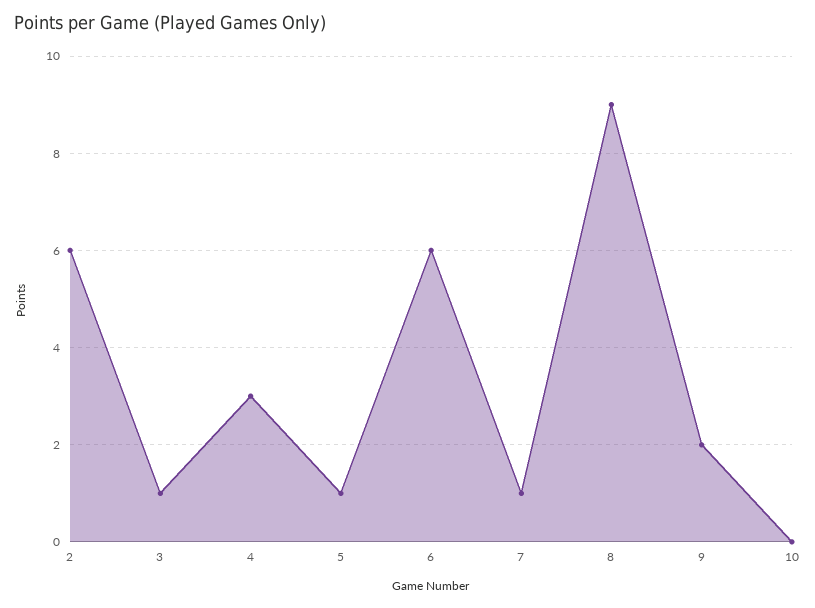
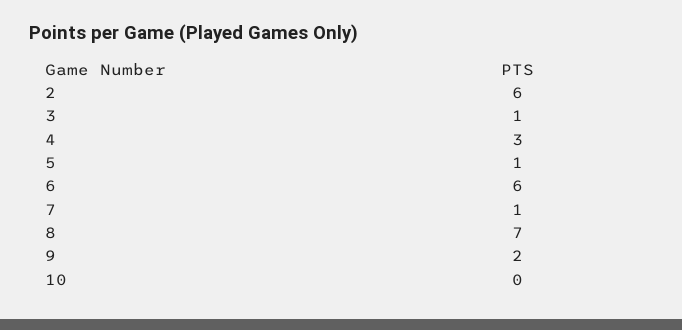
  {
    "2": 6,
    "3": 1,
    "4": 3,
    "5": 1,
    "6": 6,
    "7": 1,
-   "8": 9,
+   "8": 7,
    "9": 2,
    "10": 0
  }

